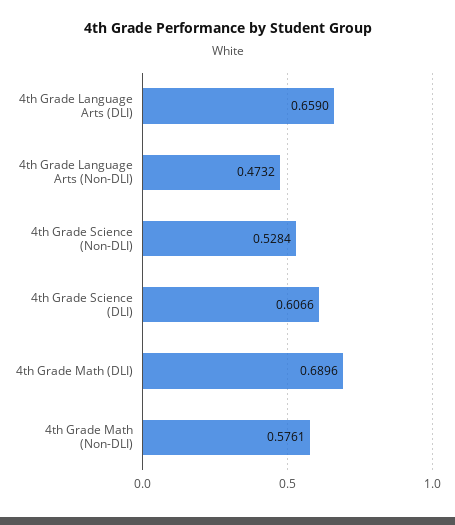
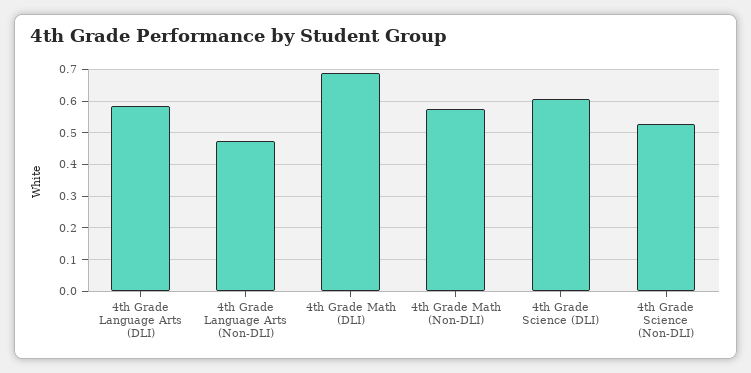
  {
-   "4th Grade Language Arts (DLI)": 0.659,
+   "4th Grade Language Arts (DLI)": 0.58,
    "4th Grade Language Arts (Non-DLI)": 0.4732,
    "4th Grade Science (Non-DLI)": 0.5284,
    "4th Grade Science (DLI)": 0.6066,
    "4th Grade Math (DLI)": 0.6896,
    "4th Grade Math (Non-DLI)": 0.5761
  }

